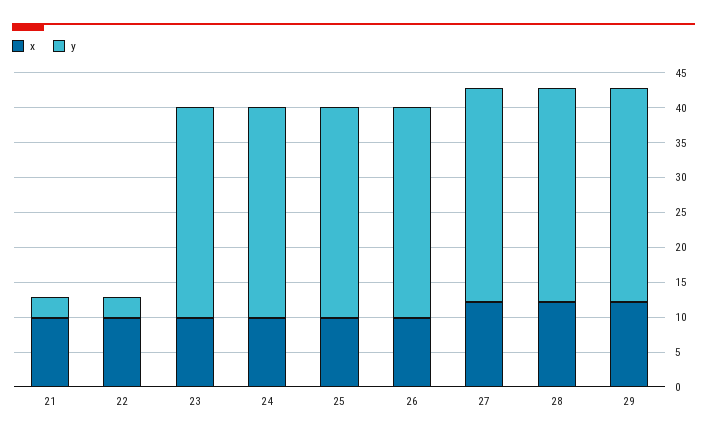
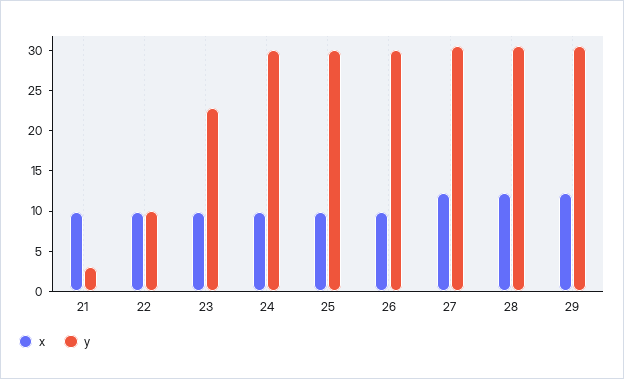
  {
    "x": {
      "21": 10,
      "22": 10,
      "23": 10,
      "24": 10,
      "25": 10,
      "26": 10,
      "27": 12,
      "28": 12,
      "29": 12
    },
    "y": {
      "21": 3,
-     "22": 2.5,
+     "22": 10,
-     "23": 30,
+     "23": 23,
      "24": 30,
      "25": 30,
      "26": 30,
      "27": 31,
      "28": 31,
      "29": 31
    }
  }

